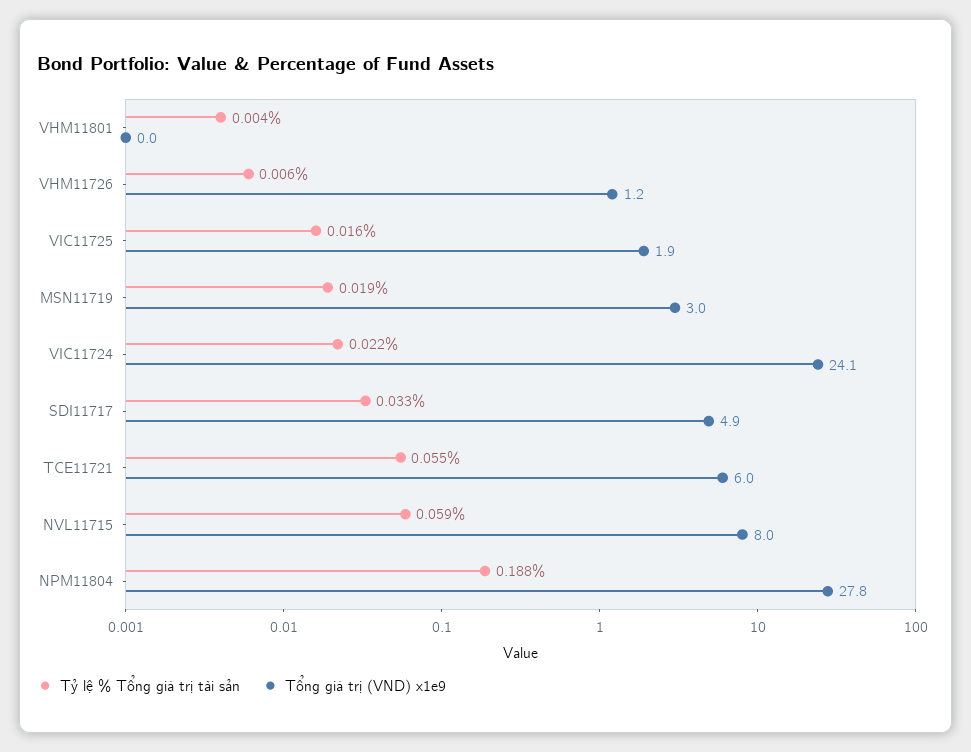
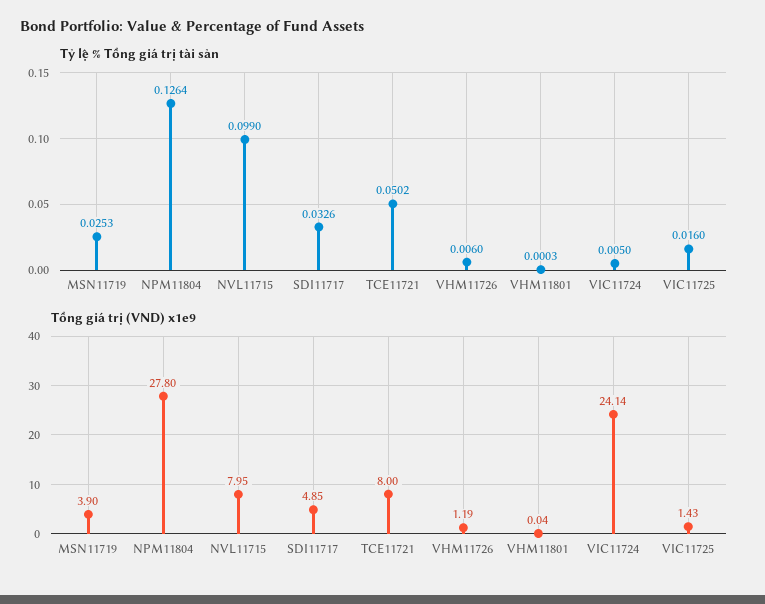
  {
    "Tỷ lệ % Tổng giá trị tài sản": {
-     "VHM11801": 0.004,
+     "VHM11801": 0.0003,
      "VHM11726": 0.006,
      "VIC11725": 0.016,
-     "MSN11719": 0.019,
+     "MSN11719": 0.0253,
-     "VIC11724": 0.022,
+     "VIC11724": 0.005,
      "SDI11717": 0.0326,
-     "TCE11721": 0.055,
+     "TCE11721": 0.0502,
-     "NVL11715": 0.059,
+     "NVL11715": 0.099,
-     "NPM11804": 0.188
+     "NPM11804": 0.1264
    },
    "Tổng giá trị (VND) x1e9": {
      "VHM11801": 0.04,
      "VHM11726": 1.19,
-     "VIC11725": 1.9,
+     "VIC11725": 1.43,
-     "MSN11719": 3,
+     "MSN11719": 3.9,
      "VIC11724": 24.14,
      "SDI11717": 4.85,
-     "TCE11721": 6,
+     "TCE11721": 8,
      "NVL11715": 7.95,
      "NPM11804": 27.8
    }
  }

